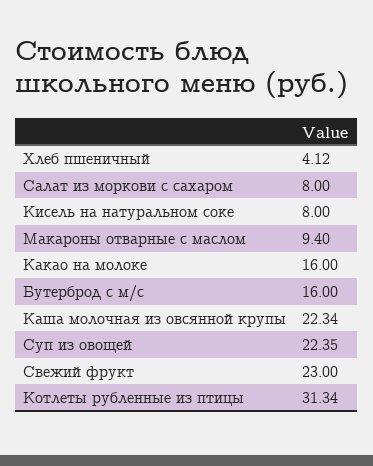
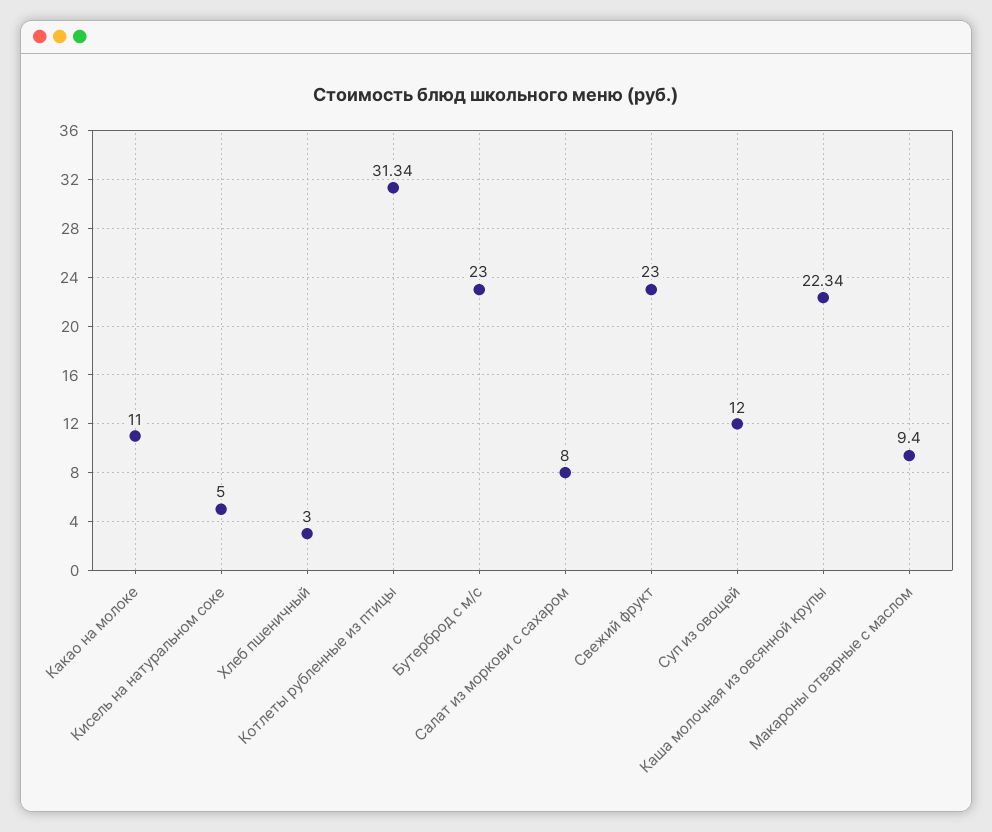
  {
-   "Хлеб пшеничный": 4.12,
+   "Хлеб пшеничный": 3,
    "Салат из моркови с сахаром": 8,
-   "Кисель на натуральном соке": 8,
+   "Кисель на натуральном соке": 5,
    "Макароны отварные с маслом": 9.4,
-   "Какао на молоке": 16,
+   "Какао на молоке": 11,
-   "Бутерброд с м/с": 16,
+   "Бутерброд с м/с": 23,
    "Каша молочная из овсянной крупы": 22.34,
-   "Суп из овощей": 22.35,
+   "Суп из овощей": 12,
    "Свежий фрукт": 23,
    "Котлеты рубленные из птицы": 31.34
  }

